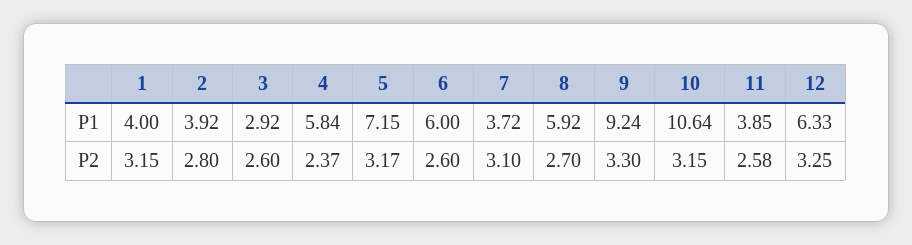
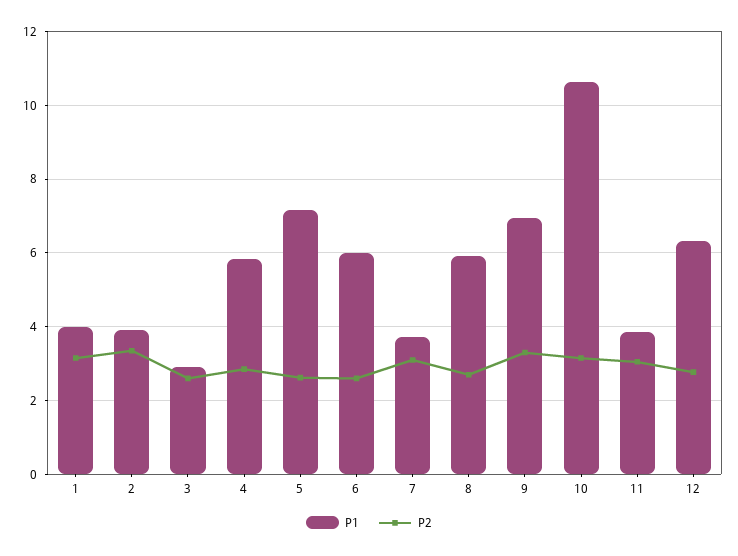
  {
    "P1": {
      "1": 4,
      "2": 3.92,
      "3": 2.92,
      "4": 5.84,
      "5": 7.15,
      "6": 6,
      "7": 3.72,
      "8": 5.92,
-     "9": 9.24,
+     "9": 7,
      "10": 10.64,
      "11": 3.85,
      "12": 6.33
    },
    "P2": {
      "1": 3.15,
-     "2": 2.8,
+     "2": 3.4,
      "3": 2.6,
-     "4": 2.37,
+     "4": 2.8,
-     "5": 3.17,
+     "5": 2.6,
      "6": 2.6,
      "7": 3.1,
      "8": 2.7,
      "9": 3.3,
      "10": 3.15,
-     "11": 2.58,
+     "11": 3,
-     "12": 3.25
+     "12": 2.8
    }
  }

